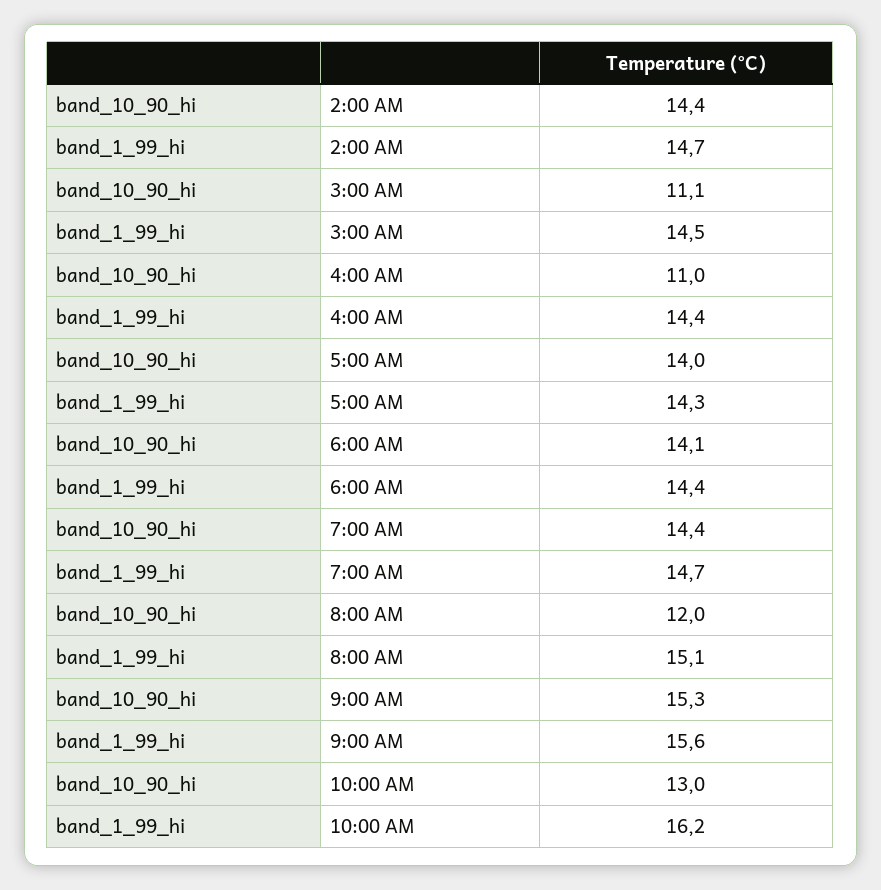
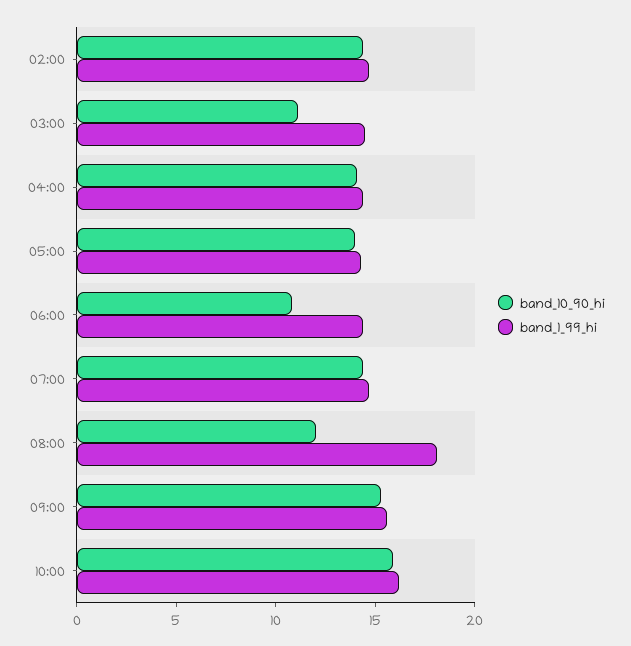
  {
    "band_10_90_hi": {
      "2:00 AM": 14.4,
      "3:00 AM": 11.1,
-     "4:00 AM": 11,
+     "4:00 AM": 14,
      "5:00 AM": 14,
-     "6:00 AM": 14.1,
+     "6:00 AM": 11,
      "7:00 AM": 14.4,
      "8:00 AM": 12,
      "9:00 AM": 15.3,
-     "10:00 AM": 13
+     "10:00 AM": 16
    },
    "band_1_99_hi": {
      "2:00 AM": 14.7,
      "3:00 AM": 14.5,
      "4:00 AM": 14.4,
      "5:00 AM": 14.3,
      "6:00 AM": 14.4,
      "7:00 AM": 14.7,
-     "8:00 AM": 15.1,
+     "8:00 AM": 18,
      "9:00 AM": 15.6,
      "10:00 AM": 16.2
    }
  }

